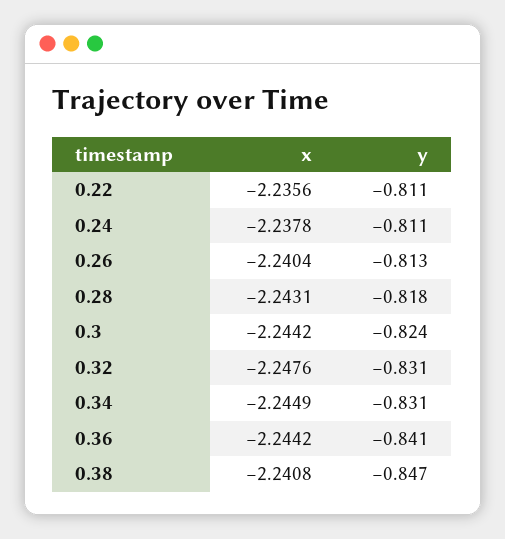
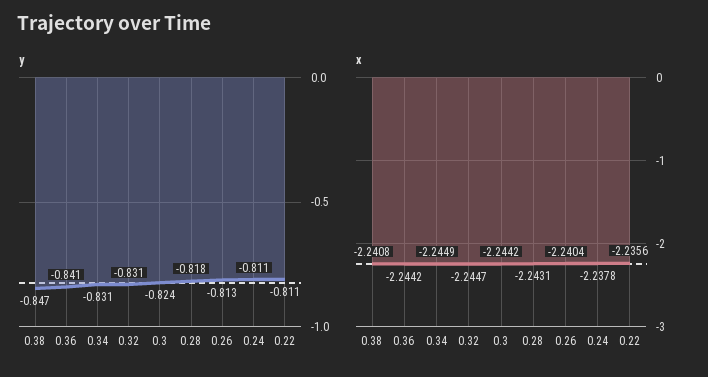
  {
    "x": {
      "0.22": -2.2356,
      "0.24": -2.2378,
      "0.26": -2.2404,
      "0.28": -2.2431,
      "0.3": -2.2442,
-     "0.32": -2.2476,
+     "0.32": -2.2447,
      "0.34": -2.2449,
      "0.36": -2.2442,
      "0.38": -2.2408
    },
    "y": {
      "0.22": -0.811,
      "0.24": -0.811,
      "0.26": -0.813,
      "0.28": -0.818,
      "0.3": -0.824,
      "0.32": -0.831,
      "0.34": -0.831,
      "0.36": -0.841,
      "0.38": -0.847
    }
  }

